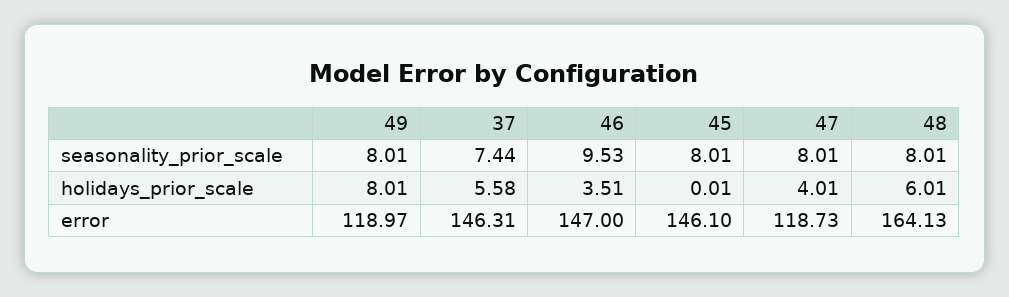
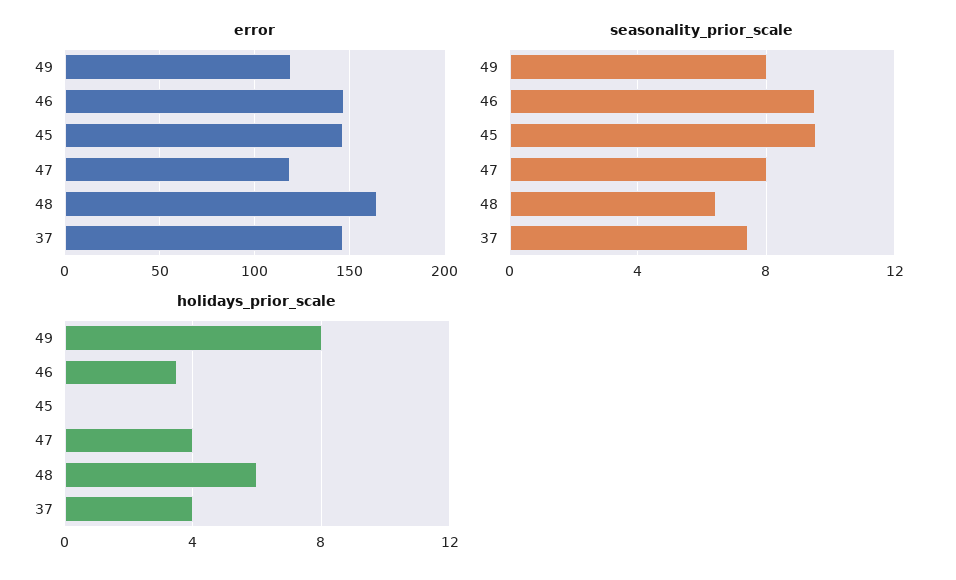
  {
    "seasonality_prior_scale": {
      "49": 8.01,
      "37": 7.44,
      "46": 9.53,
-     "45": 8.01,
+     "45": 9.5,
      "47": 8.01,
-     "48": 8.01
+     "48": 6.5
    },
    "holidays_prior_scale": {
      "49": 8.01,
-     "37": 5.58,
+     "37": 4,
      "46": 3.51,
      "45": 0.01,
      "47": 4.01,
      "48": 6.01
    },
    "error": {
      "49": 118.97,
      "37": 146.31,
      "46": 147,
      "45": 146.1,
      "47": 118.73,
      "48": 164.13
    }
  }

